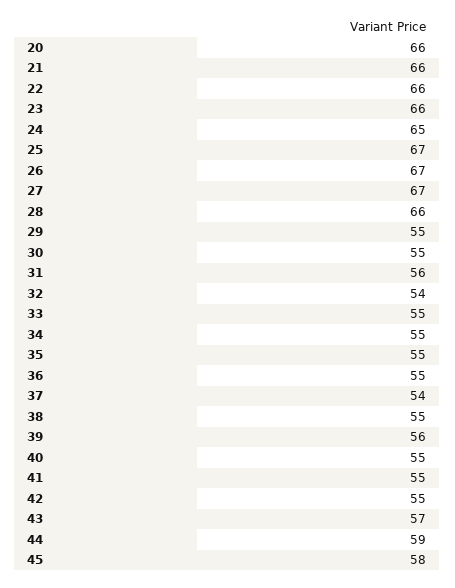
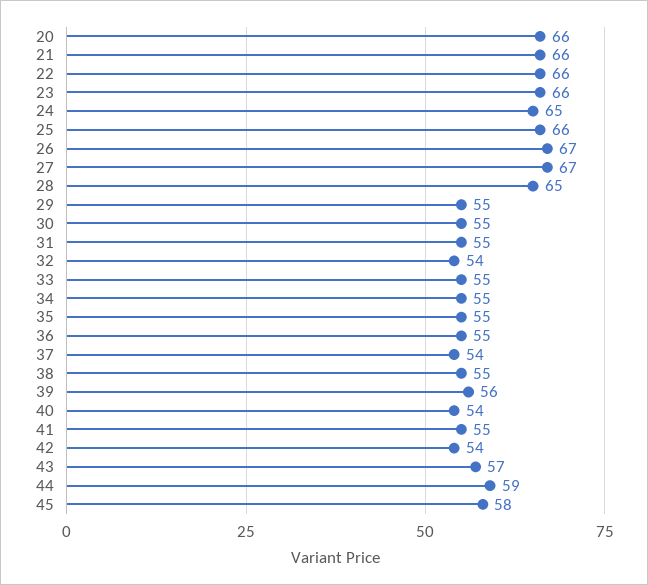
  {
    "20": 66,
    "21": 66,
    "22": 66,
    "23": 66,
    "24": 65,
-   "25": 67,
+   "25": 66,
    "26": 67,
    "27": 67,
-   "28": 66,
+   "28": 65,
    "29": 55,
    "30": 55,
-   "31": 56,
+   "31": 55,
    "32": 54,
    "33": 55,
    "34": 55,
    "35": 55,
    "36": 55,
    "37": 54,
    "38": 55,
    "39": 56,
-   "40": 55,
+   "40": 54,
    "41": 55,
-   "42": 55,
+   "42": 54,
    "43": 57,
    "44": 59,
    "45": 58
  }

